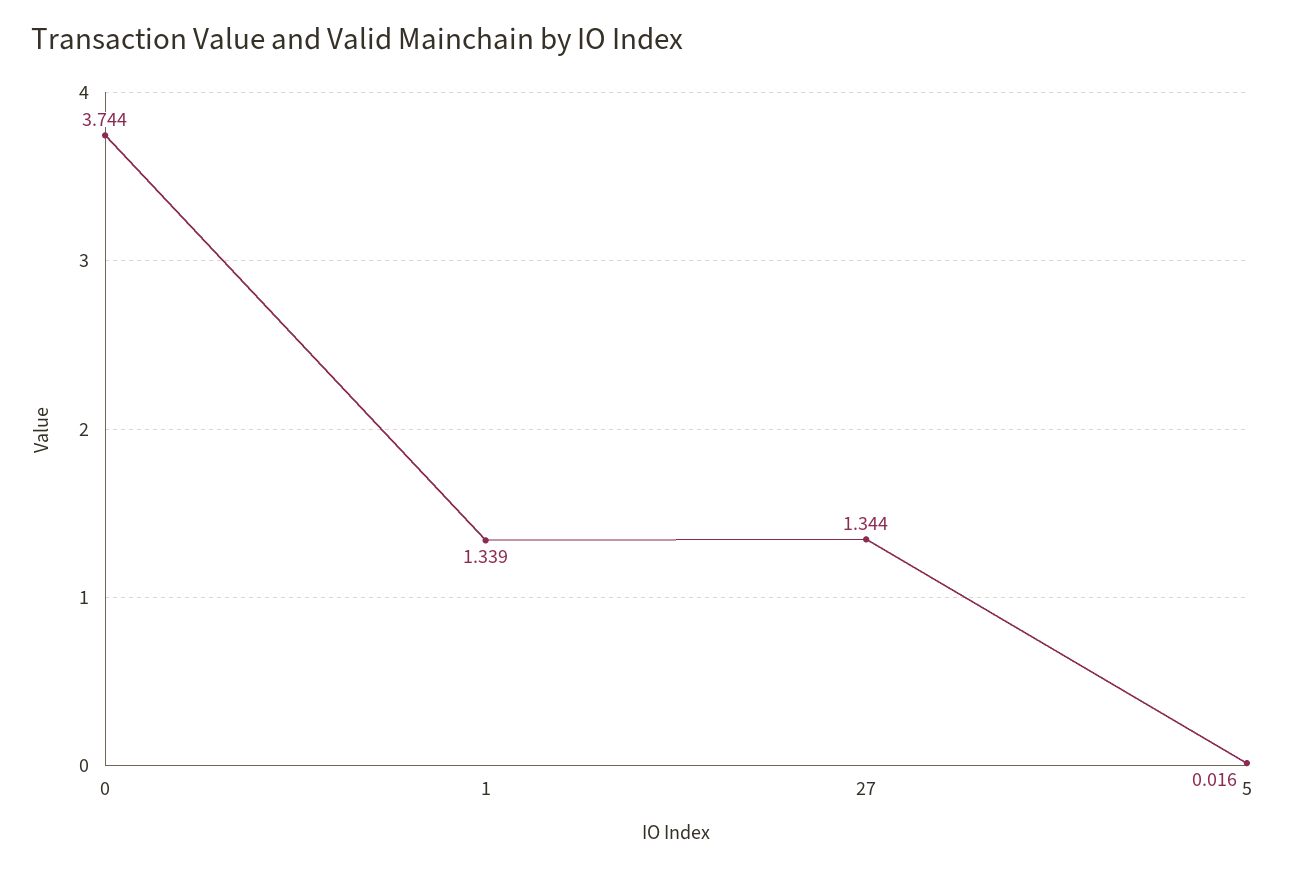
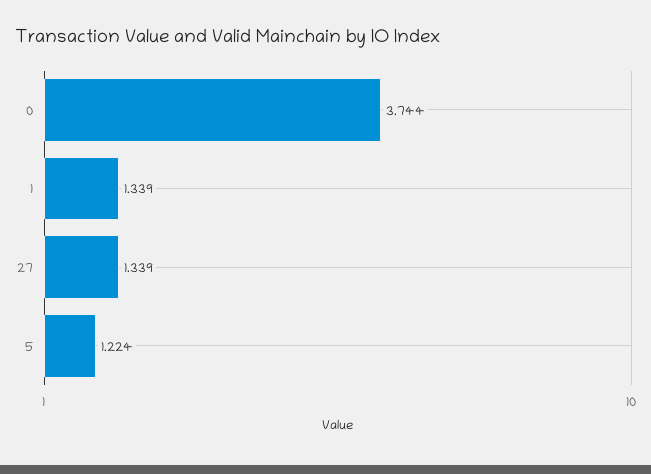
  {
    "0": 3.744,
    "1": 1.339,
-   "27": 1.344,
+   "27": 1.339,
-   "5": 0.016
+   "5": 1.224
  }

